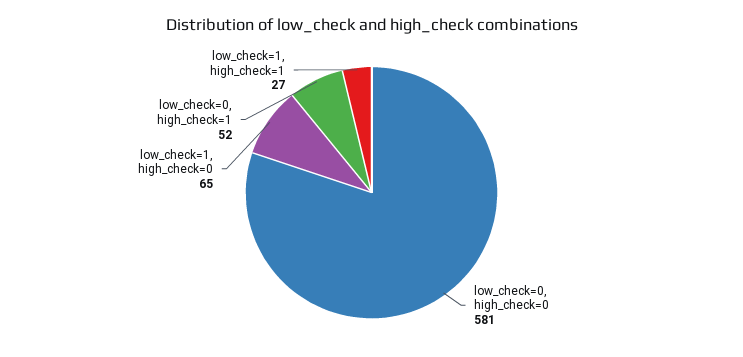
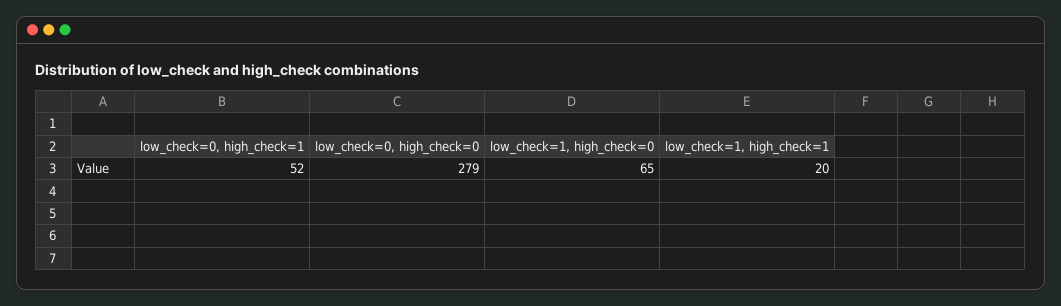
  {
-   "low_check=0, high_check=0": 581,
+   "low_check=0, high_check=0": 279,
    "low_check=1, high_check=0": 65,
    "low_check=0, high_check=1": 52,
-   "low_check=1, high_check=1": 27
+   "low_check=1, high_check=1": 20
  }

